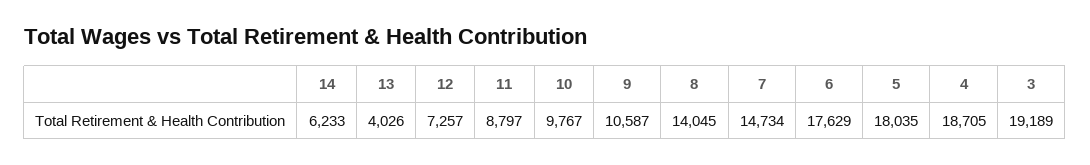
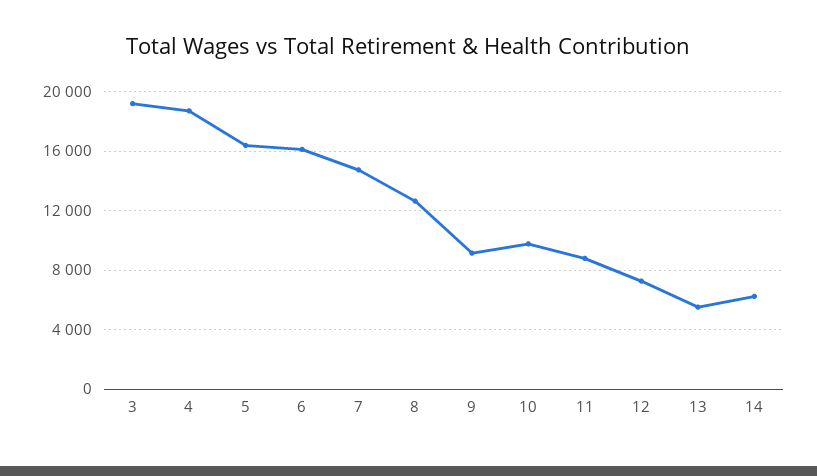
  {
    "14": 6233,
-   "13": 4026,
+   "13": 5500,
    "12": 7257,
    "11": 8797,
    "10": 9767,
-   "9": 10587,
+   "9": 9000,
-   "8": 14045,
+   "8": 12500,
    "7": 14734,
-   "6": 17629,
+   "6": 16000,
-   "5": 18035,
+   "5": 16500,
    "4": 18705,
    "3": 19189
  }

